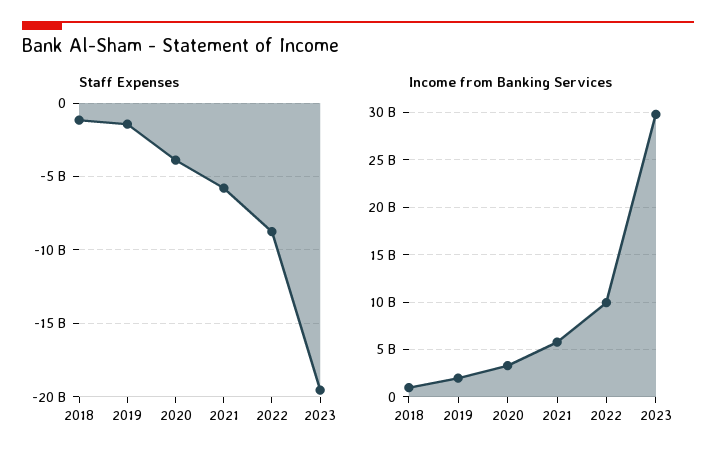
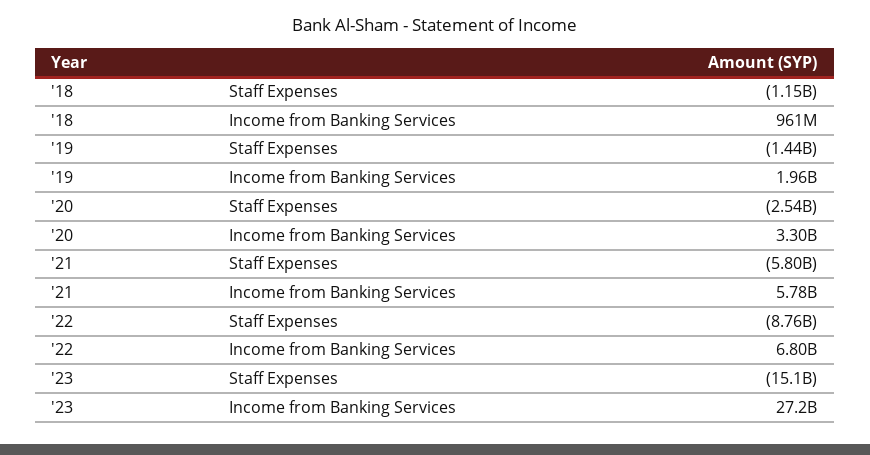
  {
    "Staff Expenses": {
      "2018": -1150000000,
      "2019": -1440000000,
-     "2020": -4000000000,
+     "2020": -2540000000,
      "2021": -5800000000,
      "2022": -8760000000,
-     "2023": -19500000000
+     "2023": -15100000000
    },
    "Income from Banking Services": {
      "2018": 961000000,
      "2019": 1960000000,
      "2020": 3300000000,
      "2021": 5780000000,
-     "2022": 10000000000,
+     "2022": 6800000000,
-     "2023": 30000000000
+     "2023": 27200000000
    }
  }

